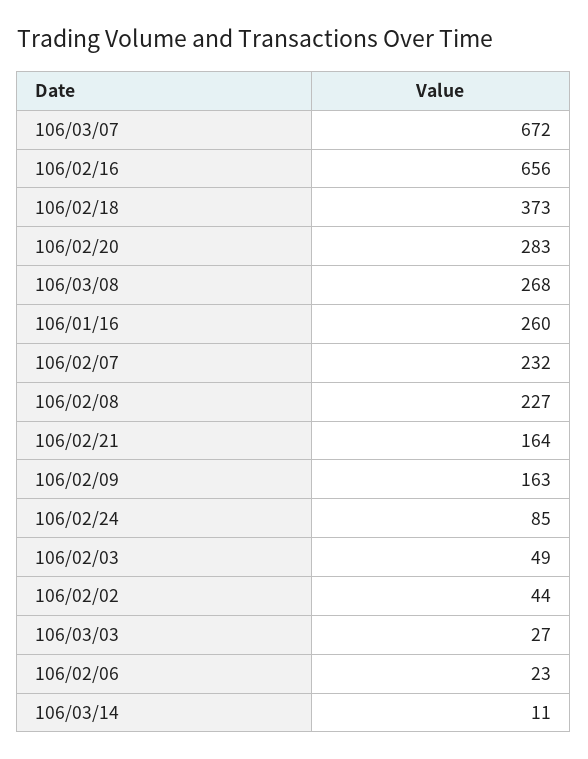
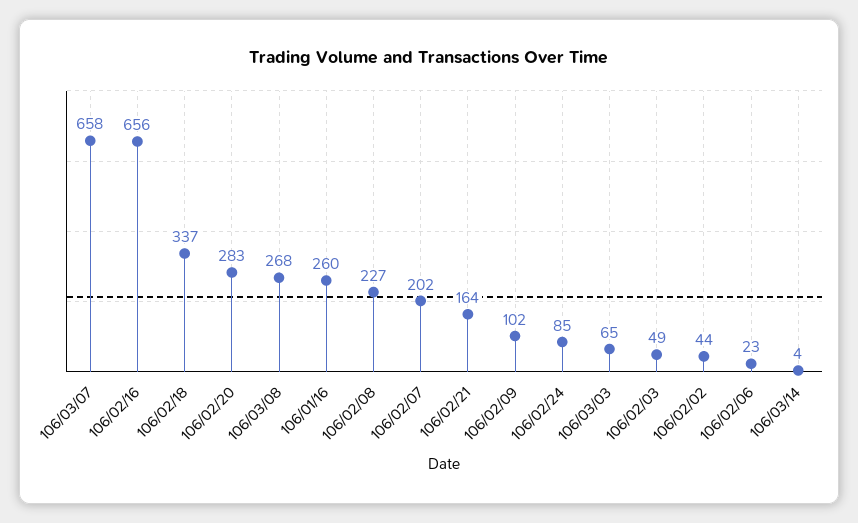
  {
-   "106/03/07": 672,
+   "106/03/07": 658,
    "106/02/16": 656,
-   "106/02/18": 373,
+   "106/02/18": 337,
    "106/02/20": 283,
    "106/03/08": 268,
    "106/01/16": 260,
-   "106/02/07": 232,
+   "106/02/07": 202,
    "106/02/08": 227,
    "106/02/21": 164,
-   "106/02/09": 163,
+   "106/02/09": 102,
    "106/02/24": 85,
    "106/02/03": 49,
    "106/02/02": 44,
-   "106/03/03": 27,
+   "106/03/03": 65,
    "106/02/06": 23,
-   "106/03/14": 11
+   "106/03/14": 4
  }

